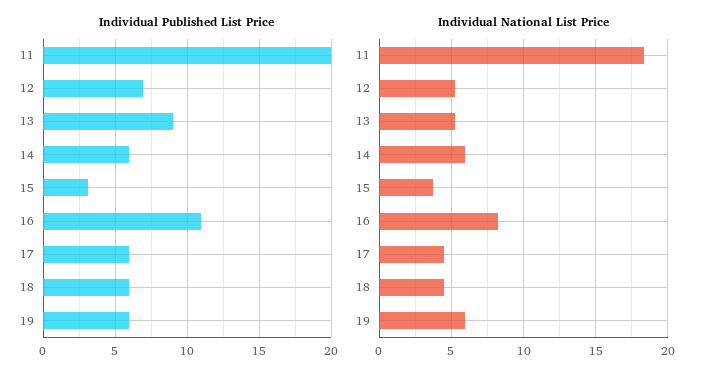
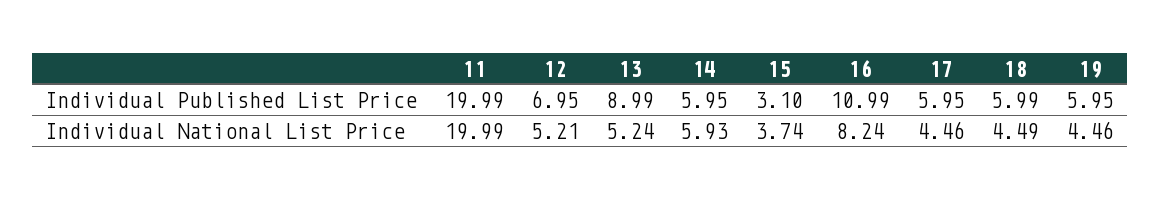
  {
    "Individual Published List Price": {
      "11": 19.99,
      "12": 6.95,
      "13": 8.99,
      "14": 5.95,
      "15": 3.1,
      "16": 10.99,
      "17": 5.95,
      "18": 5.99,
      "19": 5.95
    },
    "Individual National List Price": {
-     "11": 18.5,
+     "11": 19.99,
      "12": 5.21,
      "13": 5.24,
      "14": 5.93,
      "15": 3.74,
      "16": 8.24,
      "17": 4.46,
      "18": 4.49,
-     "19": 6
+     "19": 4.46
    }
  }

